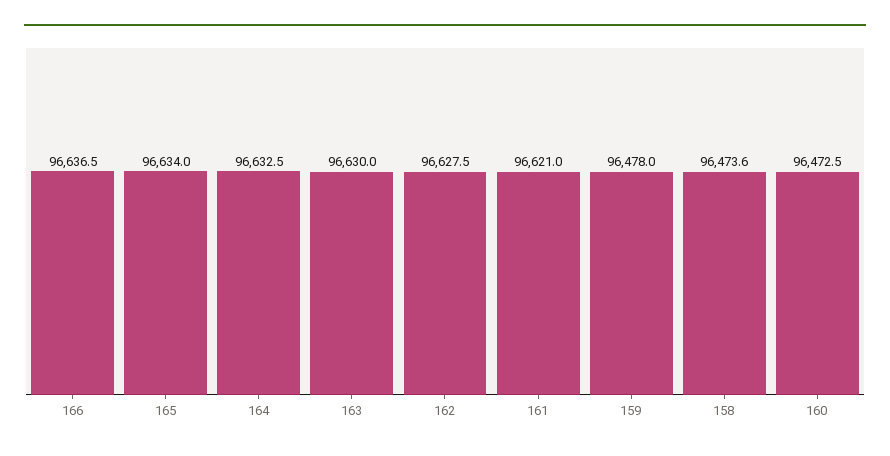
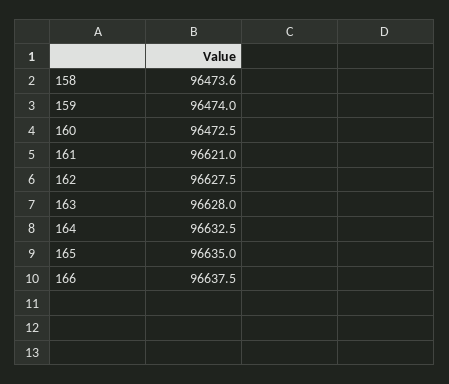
  {
-   "166": 96636.5,
+   "166": 96637.5,
-   "165": 96634,
+   "165": 96635,
    "164": 96632.5,
-   "163": 96630,
+   "163": 96628,
    "162": 96627.5,
    "161": 96621,
-   "159": 96478,
+   "159": 96474,
    "158": 96473.6,
    "160": 96472.5
  }

